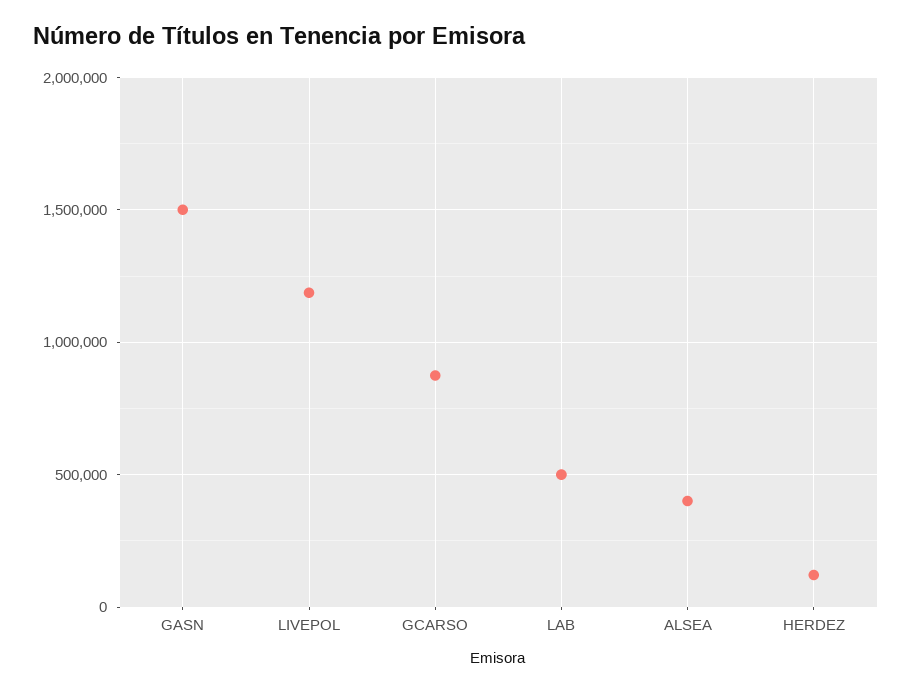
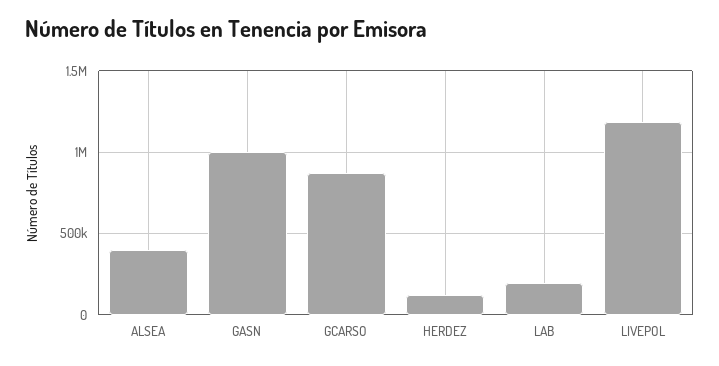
  {
-   "GASN": 1500000,
+   "GASN": 1000000,
    "LIVEPOL": 1200000,
    "GCARSO": 850000,
-   "LAB": 500000,
+   "LAB": 200000,
    "ALSEA": 400000,
    "HERDEZ": 100000
  }

